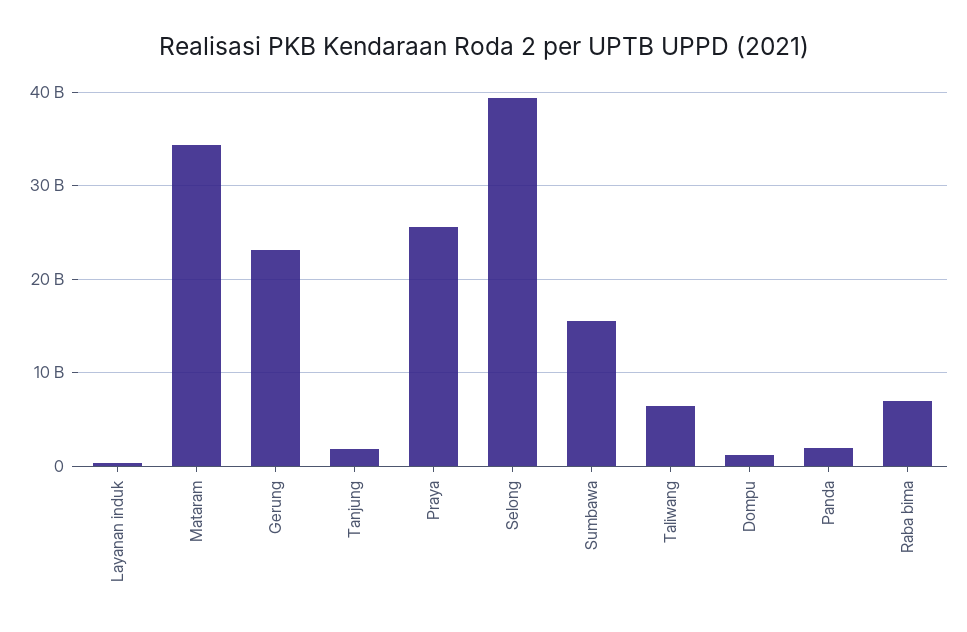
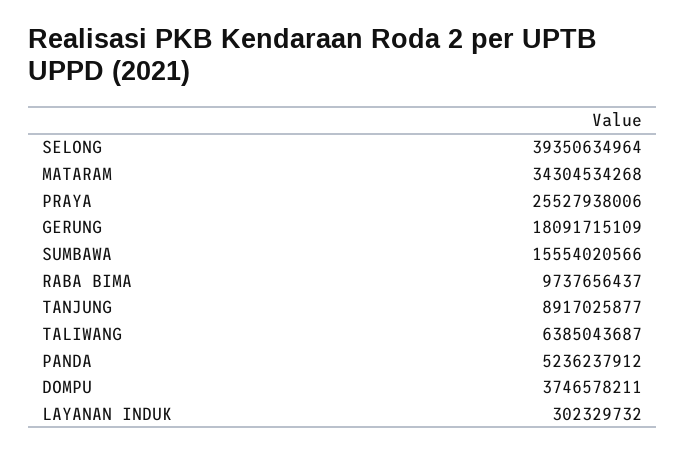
  {
    "Layanan induk": 302329732,
    "Mataram": 34304534268,
-   "Gerung": 23000000000,
+   "Gerung": 18091715109,
-   "Tanjung": 2000000000,
+   "Tanjung": 8917025877,
    "Praya": 25527938006,
    "Selong": 39350634964,
    "Sumbawa": 15554020566,
    "Taliwang": 6385043687,
-   "Dompu": 1000000000,
+   "Dompu": 3746578211,
-   "Panda": 2000000000,
+   "Panda": 5236237912,
-   "Raba bima": 7000000000
+   "Raba bima": 9737656437
  }

